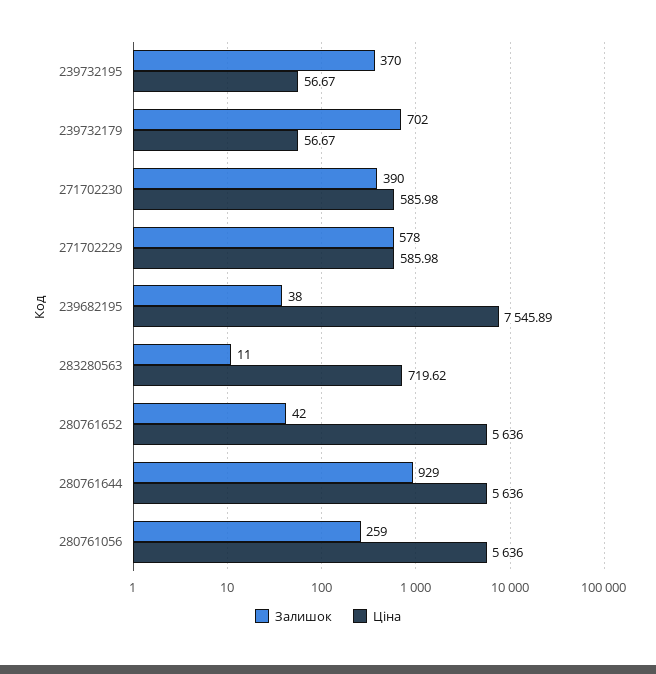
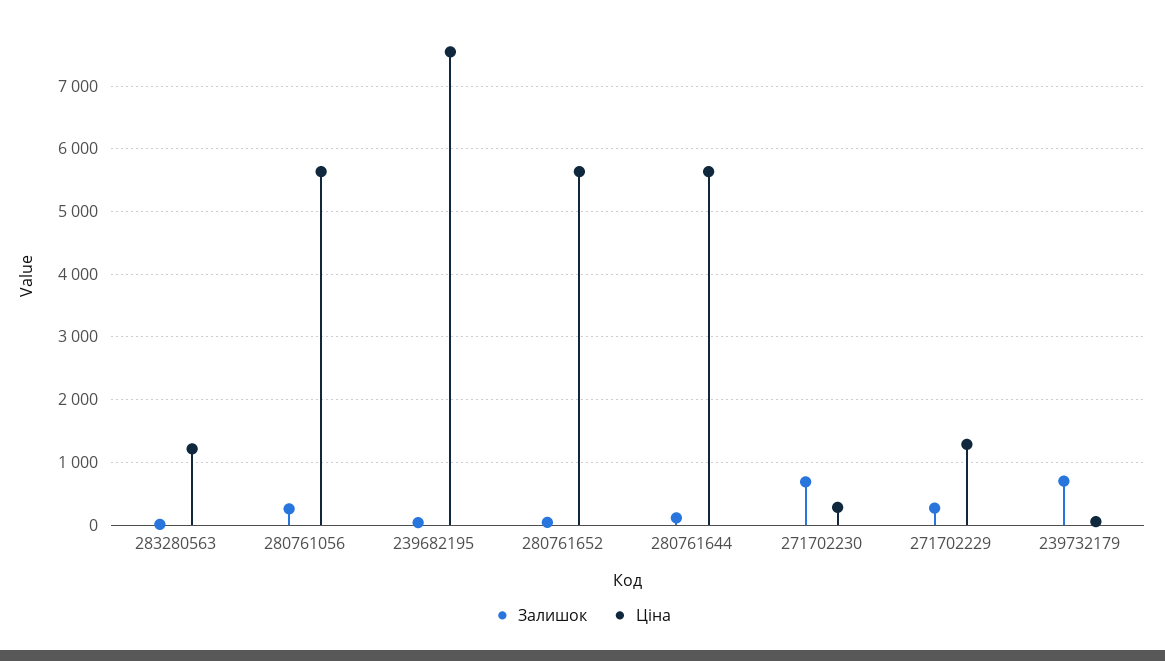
  {
    "Залишок": {
-     "239732195": 370,
      "239732179": 702,
-     "271702230": 390,
+     "271702230": 700,
-     "271702229": 578,
+     "271702229": 300,
      "239682195": 38,
      "283280563": 11,
      "280761652": 42,
-     "280761644": 929,
+     "280761644": 100,
      "280761056": 259
    },
    "Ціна": {
-     "239732195": 56.67,
      "239732179": 56.67,
-     "271702230": 585.98,
+     "271702230": 300,
-     "271702229": 585.98,
+     "271702229": 1300,
      "239682195": 7545.89,
-     "283280563": 719.62,
+     "283280563": 1200,
      "280761652": 5636,
      "280761644": 5636,
      "280761056": 5636
    }
  }

